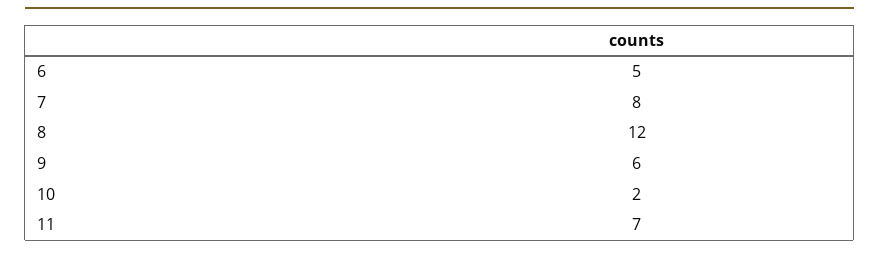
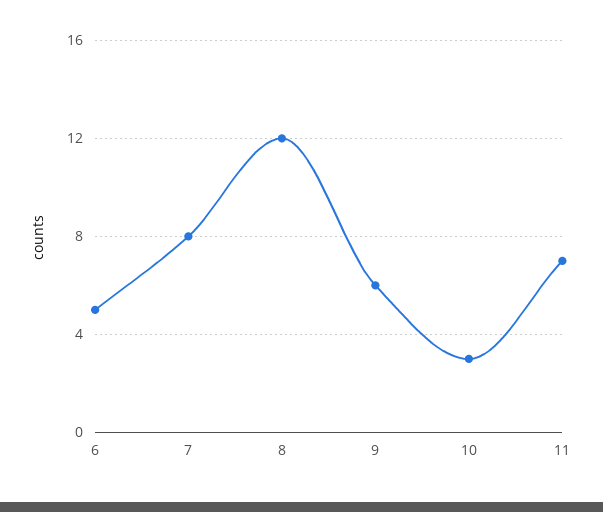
  {
    "6": 5,
    "7": 8,
    "8": 12,
    "9": 6,
-   "10": 2,
+   "10": 3,
    "11": 7
  }

